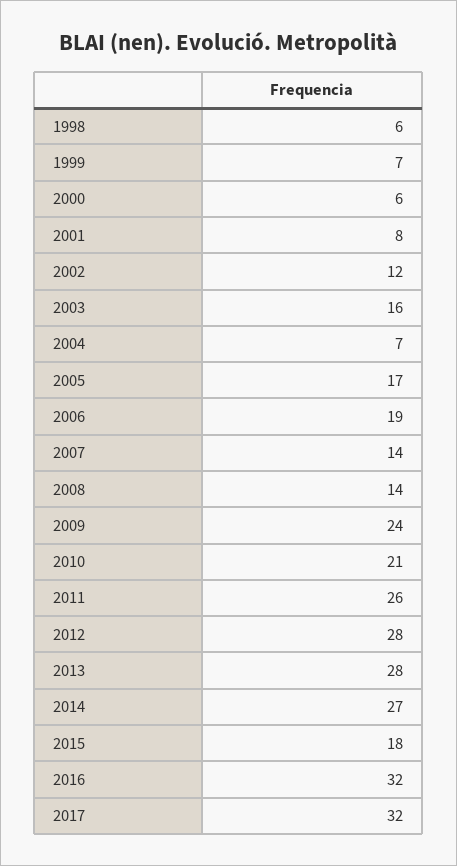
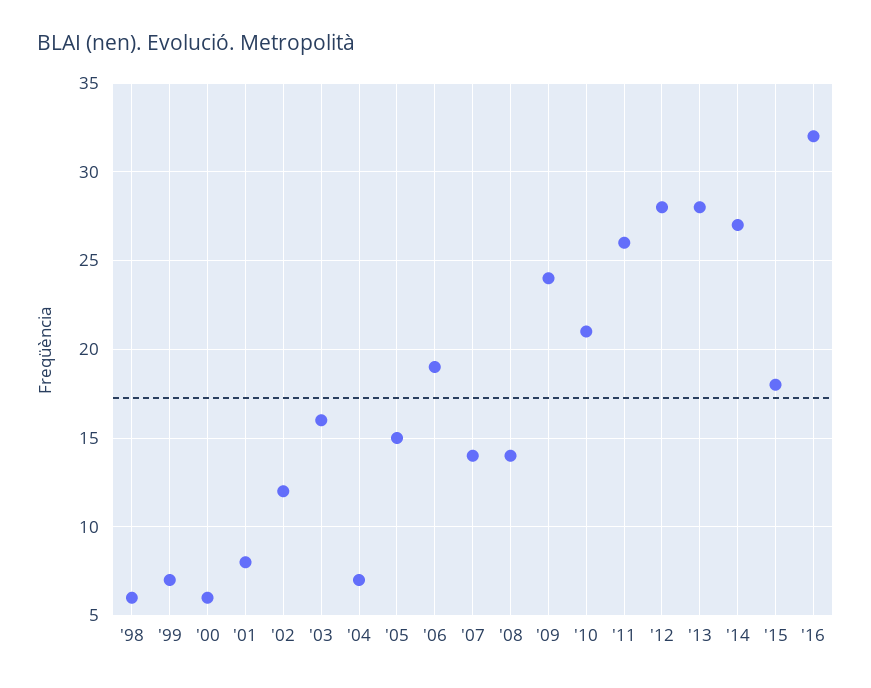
  {
    "1998": 6,
    "1999": 7,
    "2000": 6,
    "2001": 8,
    "2002": 12,
    "2003": 16,
    "2004": 7,
-   "2005": 17,
+   "2005": 15,
    "2006": 19,
    "2007": 14,
    "2008": 14,
    "2009": 24,
    "2010": 21,
    "2011": 26,
    "2012": 28,
    "2013": 28,
    "2014": 27,
    "2015": 18,
-   "2016": 32,
+   "2016": 32
-   "2017": 32
  }

